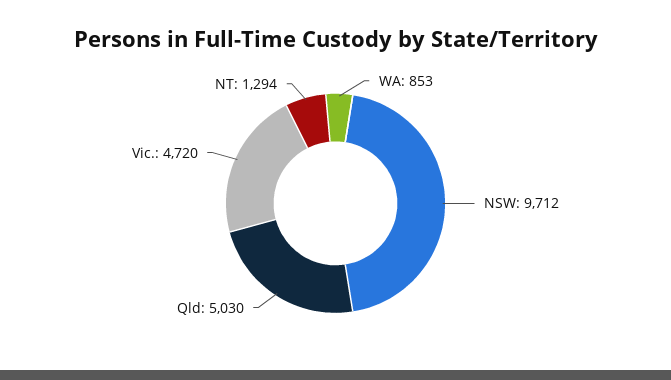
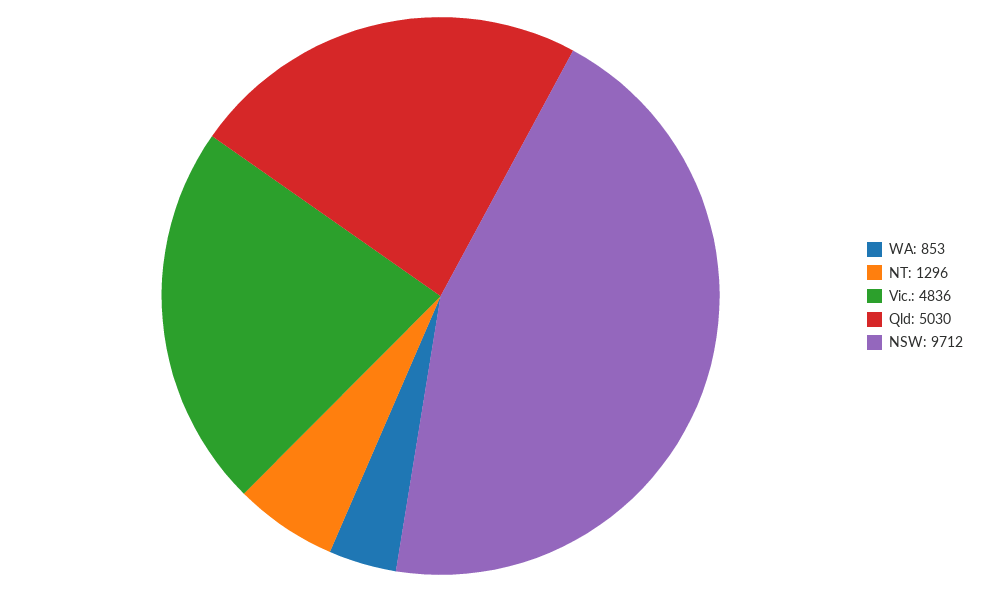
  {
    "WA": 853,
    "NSW": 9712,
    "Qld": 5030,
-   "Vic.": 4720,
+   "Vic.": 4836,
-   "NT": 1294
+   "NT": 1296
  }

